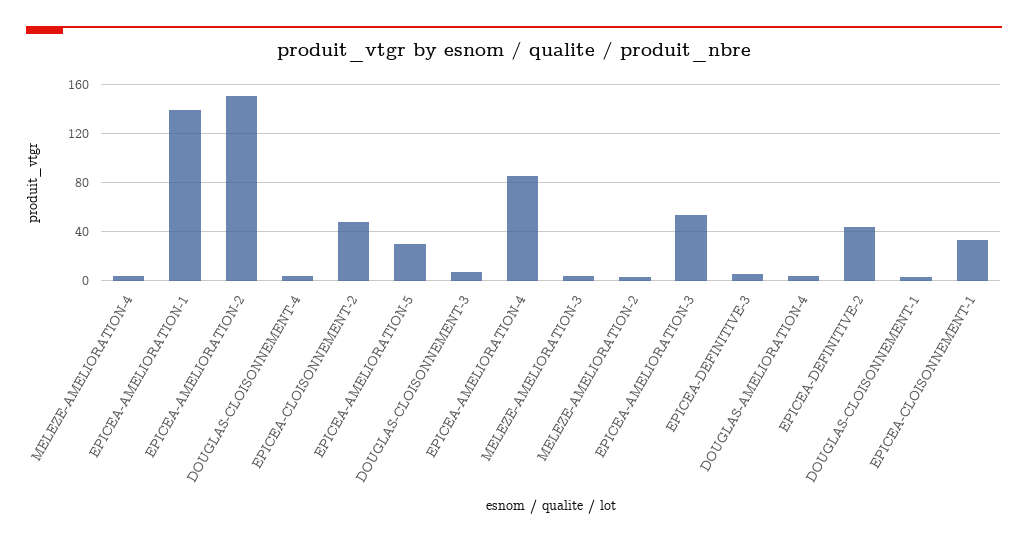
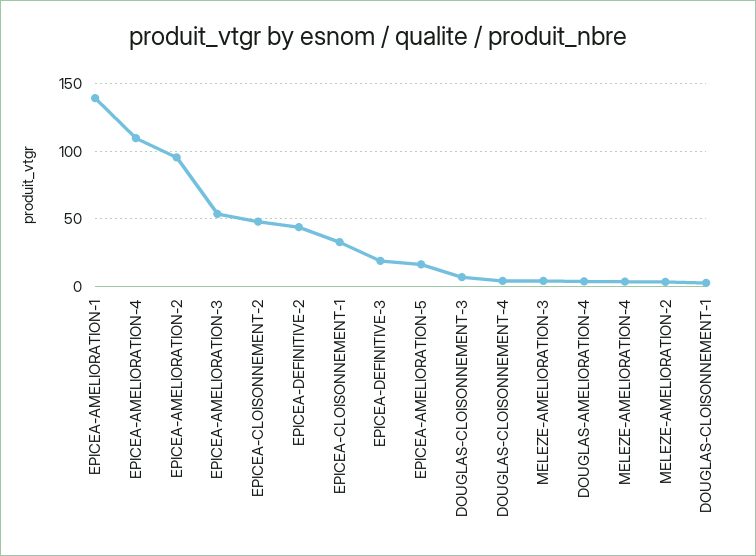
  {
    "MELEZE-AMELIORATION-4": 5,
    "EPICEA-AMELIORATION-1": 140,
-   "EPICEA-AMELIORATION-2": 150,
+   "EPICEA-AMELIORATION-2": 95,
    "DOUGLAS-CLOISONNEMENT-4": 5,
    "EPICEA-CLOISONNEMENT-2": 50,
-   "EPICEA-AMELIORATION-5": 30,
+   "EPICEA-AMELIORATION-5": 15,
    "DOUGLAS-CLOISONNEMENT-3": 5,
-   "EPICEA-AMELIORATION-4": 85,
+   "EPICEA-AMELIORATION-4": 110,
    "MELEZE-AMELIORATION-3": 5,
    "MELEZE-AMELIORATION-2": 5,
    "EPICEA-AMELIORATION-3": 55,
-   "EPICEA-DEFINITIVE-3": 5,
+   "EPICEA-DEFINITIVE-3": 20,
    "DOUGLAS-AMELIORATION-4": 5,
    "EPICEA-DEFINITIVE-2": 45,
    "DOUGLAS-CLOISONNEMENT-1": 5,
    "EPICEA-CLOISONNEMENT-1": 35
  }

